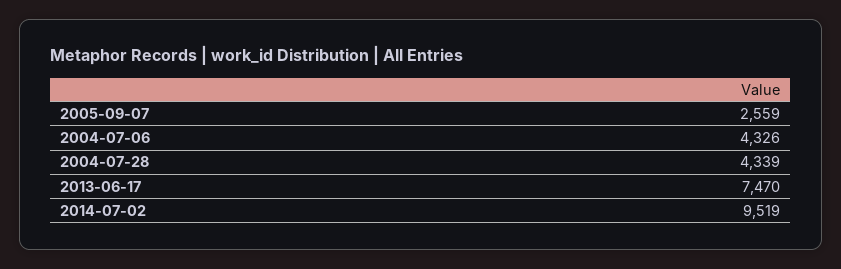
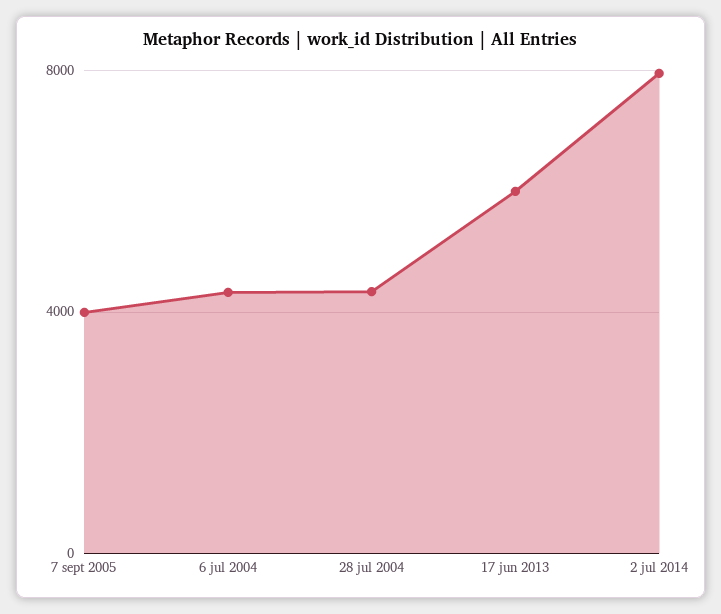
  {
-   "2005-09-07": 2559,
+   "2005-09-07": 4000,
    "2004-07-06": 4326,
    "2004-07-28": 4339,
-   "2013-06-17": 7470,
+   "2013-06-17": 6000,
-   "2014-07-02": 9519
+   "2014-07-02": 8000
  }

